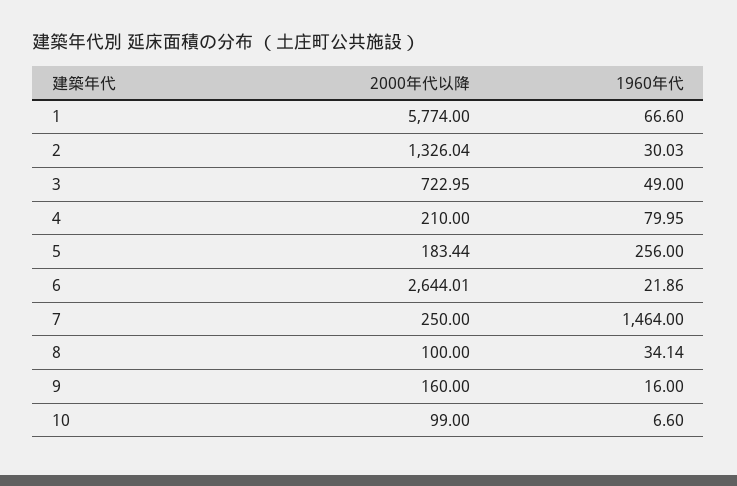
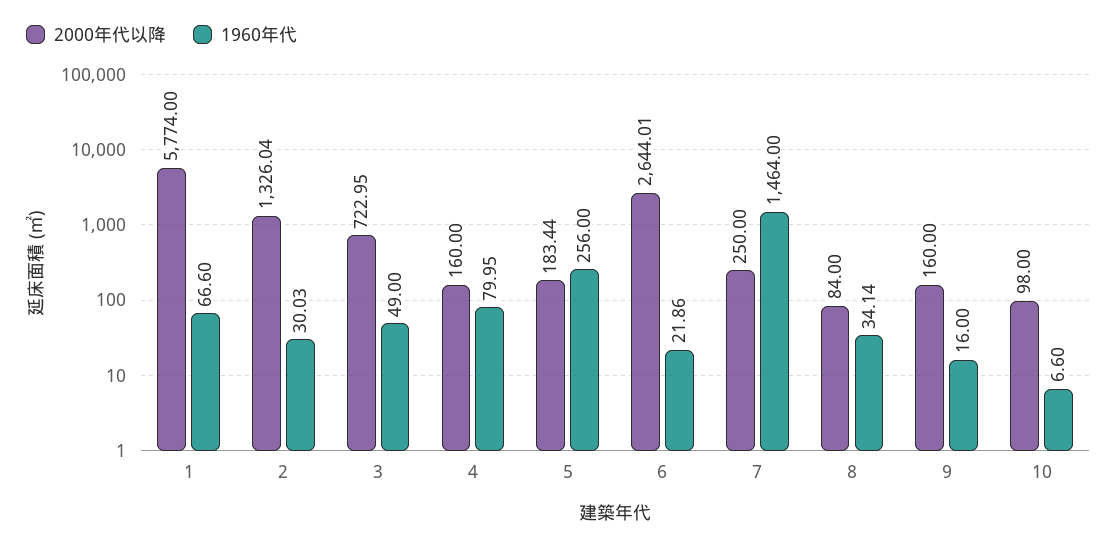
  {
    "2000年代以降": {
      "1": 5774,
      "2": 1326.04,
      "3": 722.95,
-     "4": 210,
+     "4": 160,
      "5": 183.44,
      "6": 2644.01,
      "7": 250,
-     "8": 100,
+     "8": 84,
      "9": 160,
-     "10": 99
+     "10": 98
    },
    "1960年代": {
      "1": 66.6,
      "2": 30.03,
      "3": 49,
      "4": 79.95,
      "5": 256,
      "6": 21.86,
      "7": 1464,
      "8": 34.14,
      "9": 16,
      "10": 6.6
    }
  }

